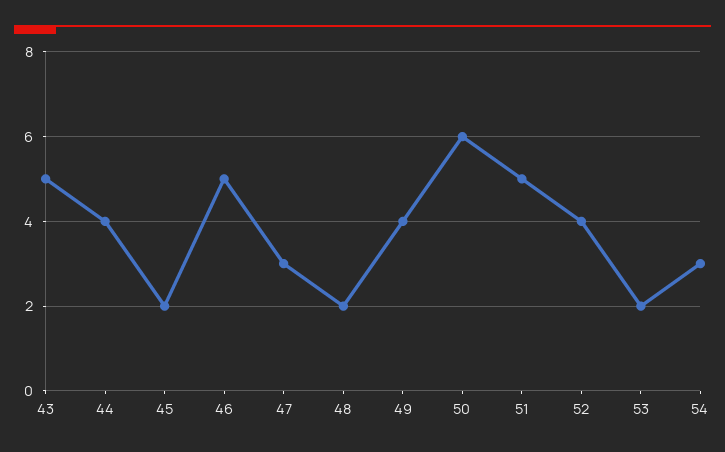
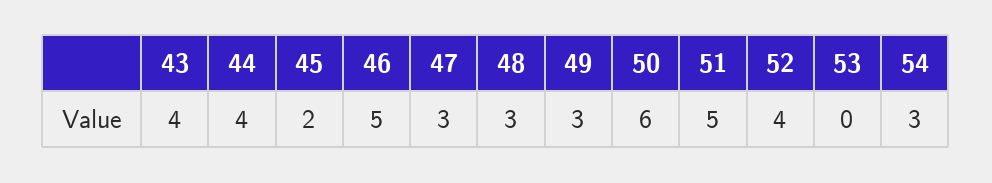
  {
-   "43": 5,
+   "43": 4,
    "44": 4,
    "45": 2,
    "46": 5,
    "47": 3,
-   "48": 2,
+   "48": 3,
-   "49": 4,
+   "49": 3,
    "50": 6,
    "51": 5,
    "52": 4,
-   "53": 2,
+   "53": 0,
    "54": 3
  }

